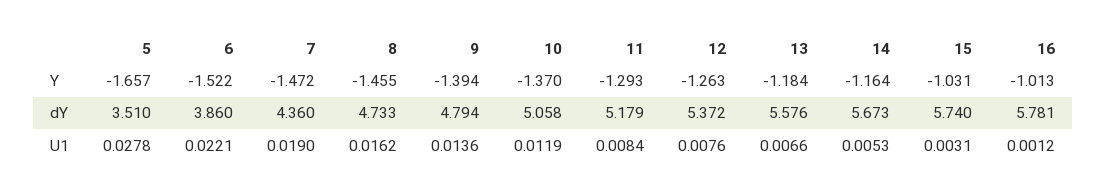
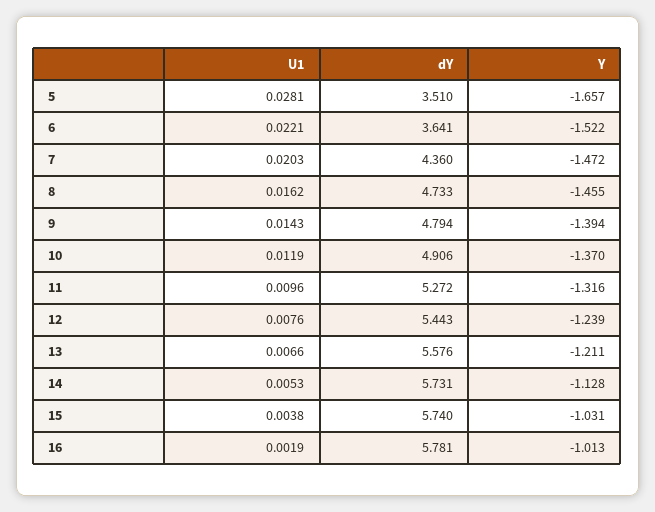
  {
    "5": {
      "Y": -1.657,
      "dY": 3.51,
-     "U1": 0.0278
+     "U1": 0.0281
    },
    "6": {
      "Y": -1.522,
-     "dY": 3.86,
+     "dY": 3.641,
      "U1": 0.0221
    },
    "7": {
      "Y": -1.472,
      "dY": 4.36,
-     "U1": 0.019
+     "U1": 0.0203
    },
    "8": {
      "Y": -1.455,
      "dY": 4.733,
      "U1": 0.0162
    },
    "9": {
      "Y": -1.394,
      "dY": 4.794,
-     "U1": 0.0136
+     "U1": 0.0143
    },
    "10": {
      "Y": -1.37,
-     "dY": 5.058,
+     "dY": 4.906,
      "U1": 0.0119
    },
    "11": {
-     "Y": -1.293,
+     "Y": -1.316,
-     "dY": 5.179,
+     "dY": 5.272,
-     "U1": 0.0084
+     "U1": 0.0096
    },
    "12": {
-     "Y": -1.263,
+     "Y": -1.239,
-     "dY": 5.372,
+     "dY": 5.443,
      "U1": 0.0076
    },
    "13": {
-     "Y": -1.184,
+     "Y": -1.211,
      "dY": 5.576,
      "U1": 0.0066
    },
    "14": {
-     "Y": -1.164,
+     "Y": -1.128,
-     "dY": 5.673,
+     "dY": 5.731,
      "U1": 0.0053
    },
    "15": {
      "Y": -1.031,
      "dY": 5.74,
-     "U1": 0.0031
+     "U1": 0.0038
    },
    "16": {
      "Y": -1.013,
      "dY": 5.781,
-     "U1": 0.0012
+     "U1": 0.0019
    }
  }

